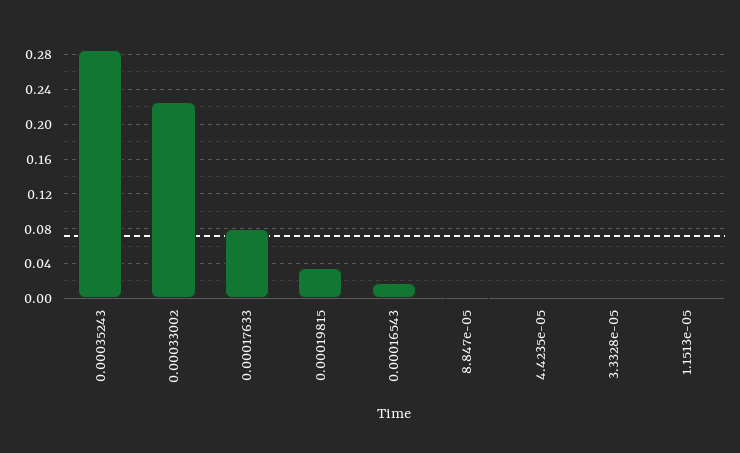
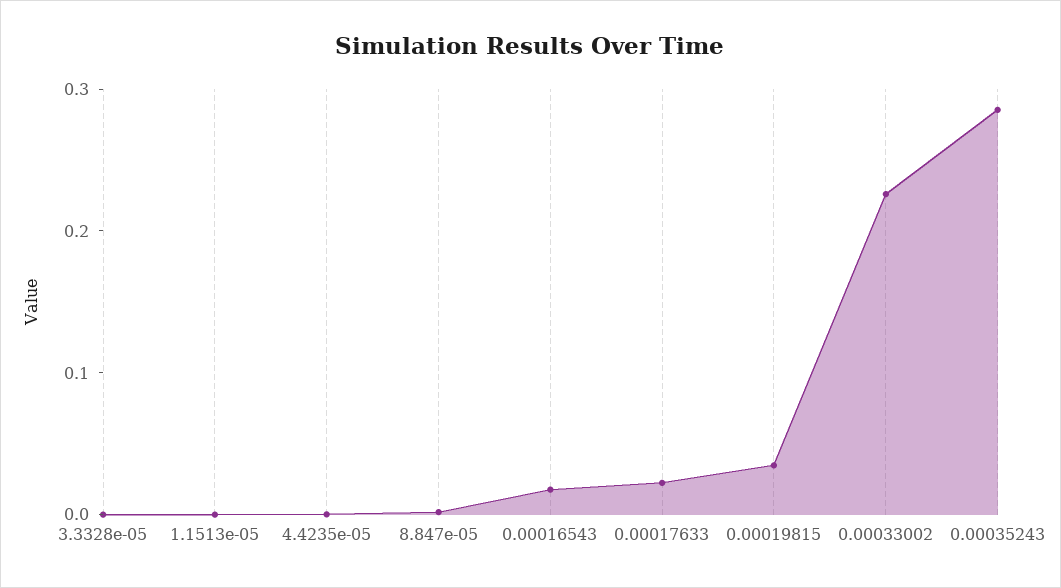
  {
    "0.00035243": 0.29,
    "0.00033002": 0.23,
-   "0.00017633": 0.08,
+   "0.00017633": 0.02,
    "0.00019815": 0.03,
    "0.00016543": 0.02,
    "8.847e-05": 0,
    "4.4235e-05": 0,
    "3.3328e-05": 0,
    "1.1513e-05": 0
  }

